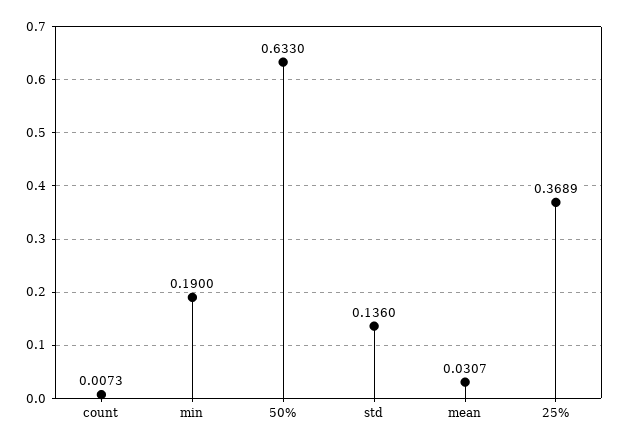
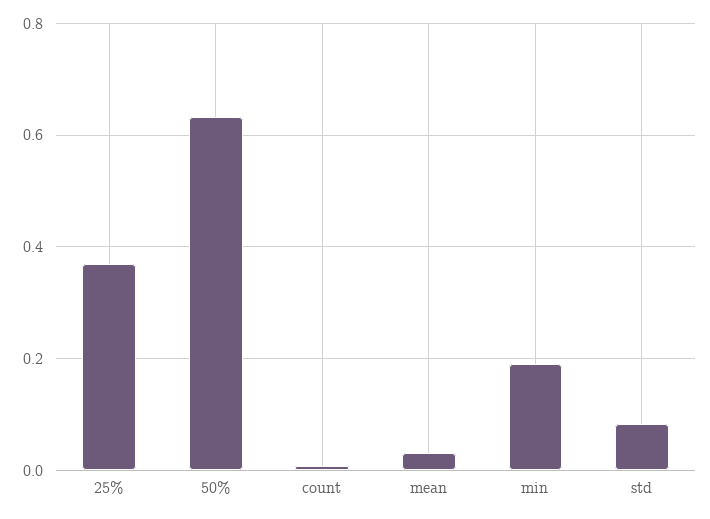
  {
    "count": 0.0073,
    "min": 0.19,
    "50%": 0.633,
-   "std": 0.136,
+   "std": 0.08,
    "mean": 0.0307,
    "25%": 0.3689
  }

